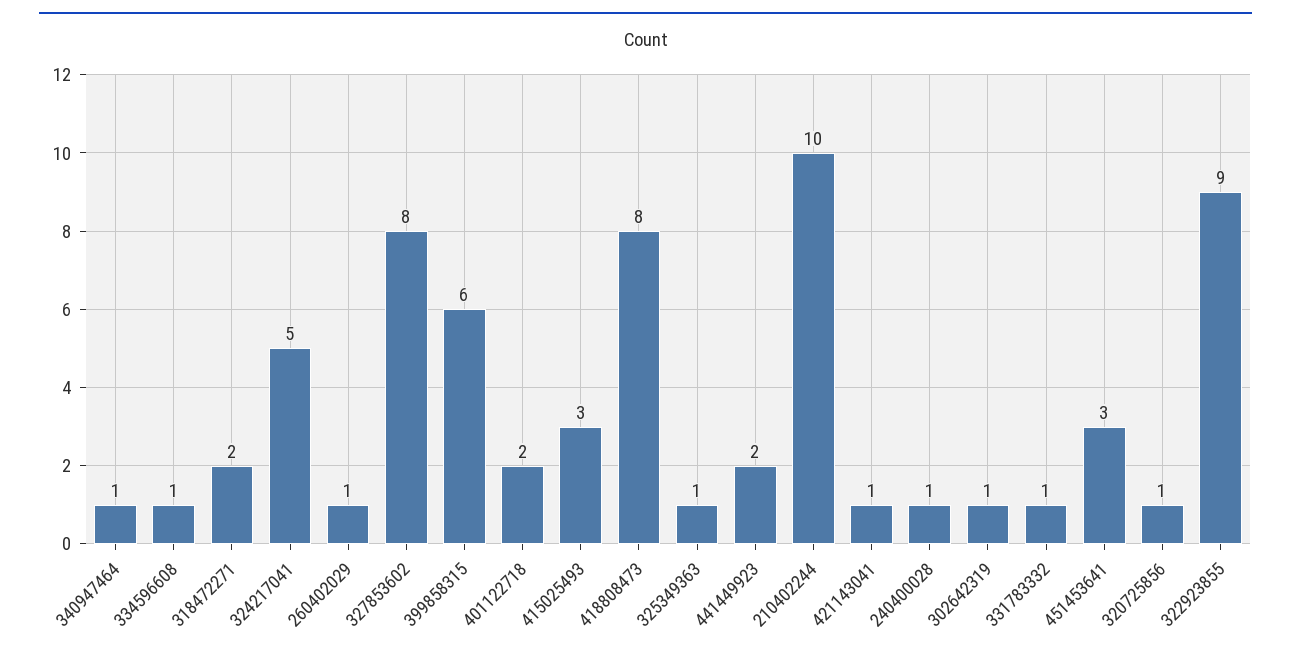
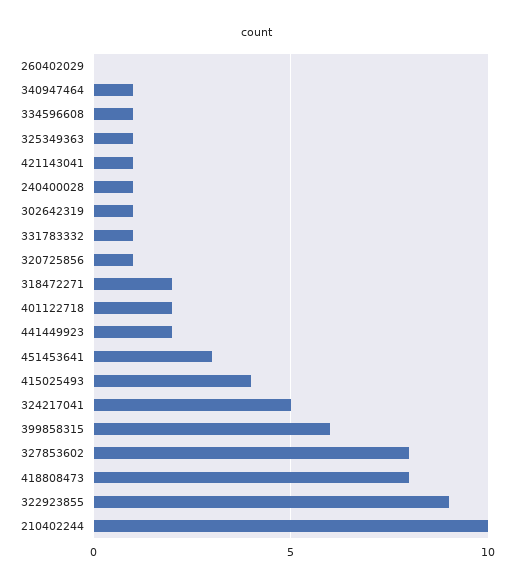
  {
    "340947464": 1,
    "334596608": 1,
    "318472271": 2,
    "324217041": 5,
-   "260402029": 1,
+   "260402029": 0,
    "327853602": 8,
    "399858315": 6,
    "401122718": 2,
-   "415025493": 3,
+   "415025493": 4,
    "418808473": 8,
    "325349363": 1,
    "441449923": 2,
    "210402244": 10,
    "421143041": 1,
    "240400028": 1,
    "302642319": 1,
    "331783332": 1,
    "451453641": 3,
    "320725856": 1,
    "322923855": 9
  }

